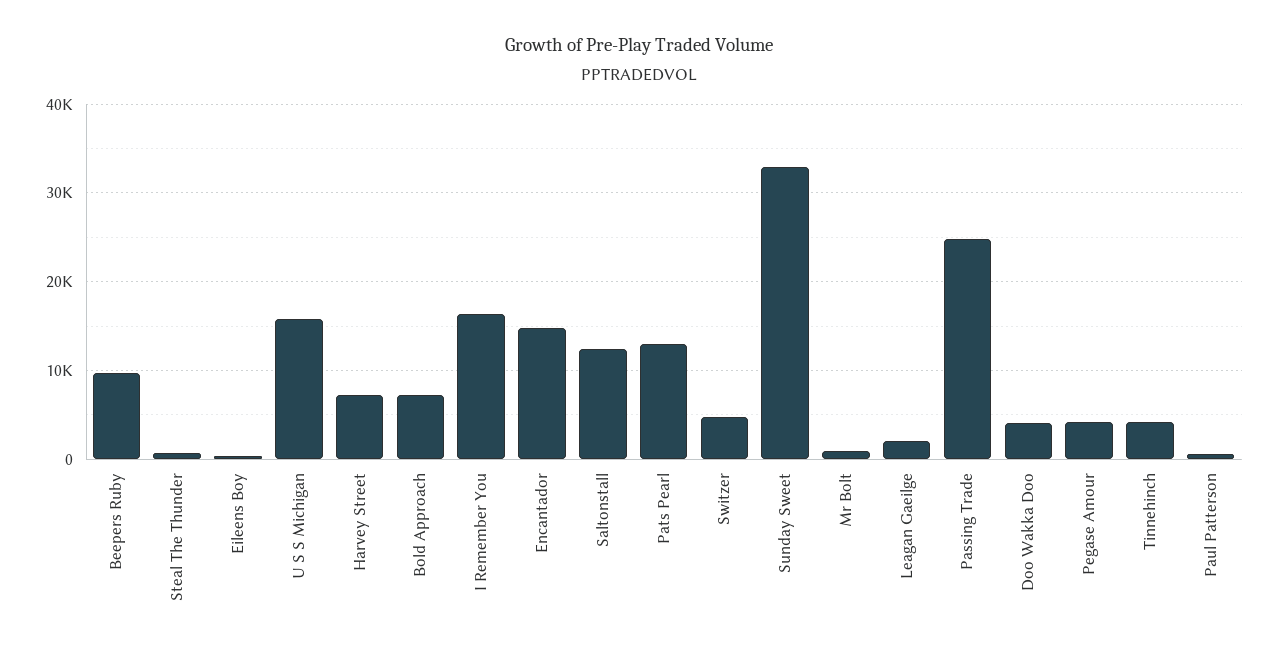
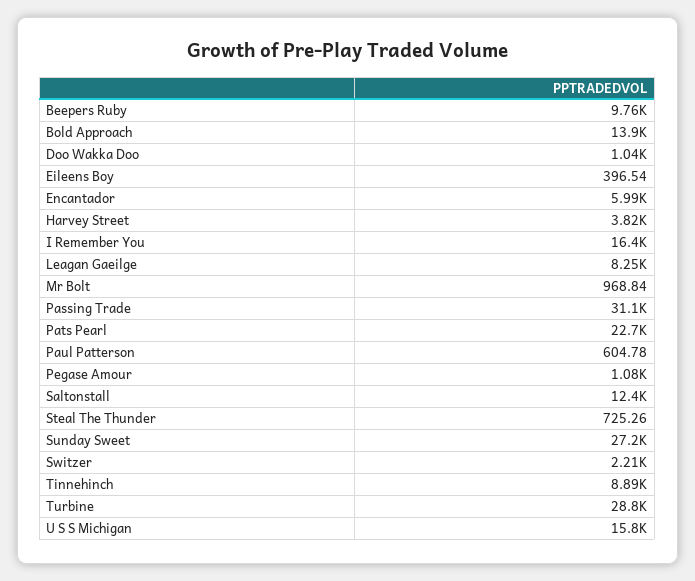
  {
    "Beepers Ruby": 9760,
    "Steal The Thunder": 725.26,
    "Eileens Boy": 396.54,
    "U S S Michigan": 15800,
-   "Harvey Street": 7000,
+   "Harvey Street": 3820,
-   "Bold Approach": 7000,
+   "Bold Approach": 13900,
    "I Remember You": 16400,
-   "Encantador": 15000,
+   "Encantador": 5990,
    "Saltonstall": 12400,
-   "Pats Pearl": 13000,
+   "Pats Pearl": 22700,
-   "Switzer": 5000,
+   "Switzer": 2210,
-   "Sunday Sweet": 33000,
+   "Sunday Sweet": 27200,
    "Mr Bolt": 968.84,
-   "Leagan Gaeilge": 2000,
+   "Leagan Gaeilge": 8250,
-   "Passing Trade": 25000,
+   "Passing Trade": 31100,
-   "Doo Wakka Doo": 4000,
+   "Doo Wakka Doo": 1040,
-   "Pegase Amour": 4000,
+   "Pegase Amour": 1080,
-   "Tinnehinch": 4000,
+   "Tinnehinch": 8890,
-   "Paul Patterson": 604.78
+   "Paul Patterson": 604.78,
+   "Turbine": 28800
  }

